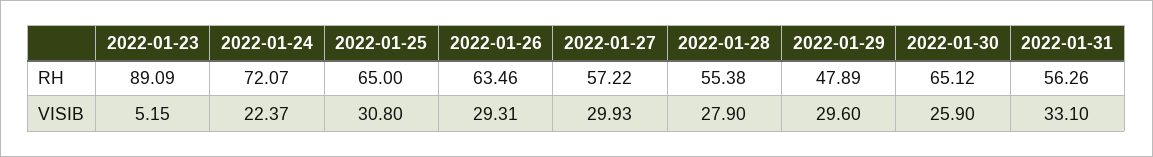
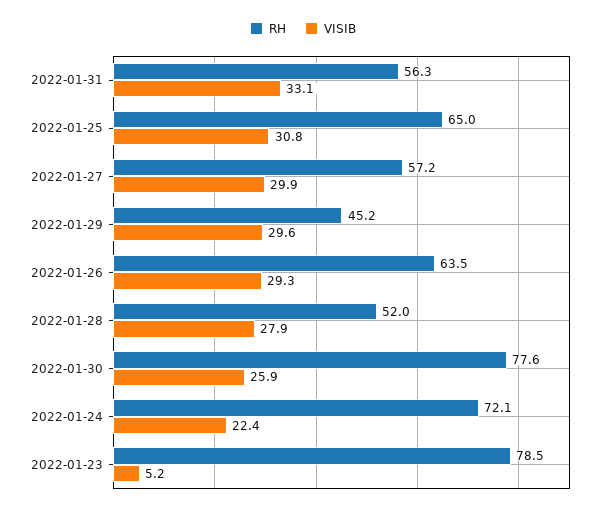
  {
    "RH": {
-     "2022-01-23": 89.09,
+     "2022-01-23": 78.5,
      "2022-01-24": 72.07,
      "2022-01-25": 65,
      "2022-01-26": 63.46,
      "2022-01-27": 57.22,
-     "2022-01-28": 55.38,
+     "2022-01-28": 52,
-     "2022-01-29": 47.89,
+     "2022-01-29": 45.2,
-     "2022-01-30": 65.12,
+     "2022-01-30": 77.6,
      "2022-01-31": 56.26
    },
    "VISIB": {
      "2022-01-23": 5.15,
      "2022-01-24": 22.37,
      "2022-01-25": 30.8,
      "2022-01-26": 29.31,
      "2022-01-27": 29.93,
      "2022-01-28": 27.9,
      "2022-01-29": 29.6,
      "2022-01-30": 25.9,
      "2022-01-31": 33.1
    }
  }

